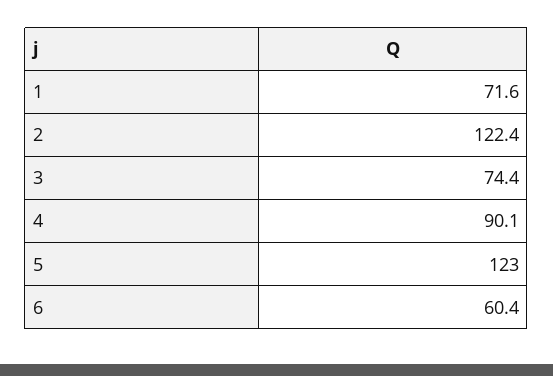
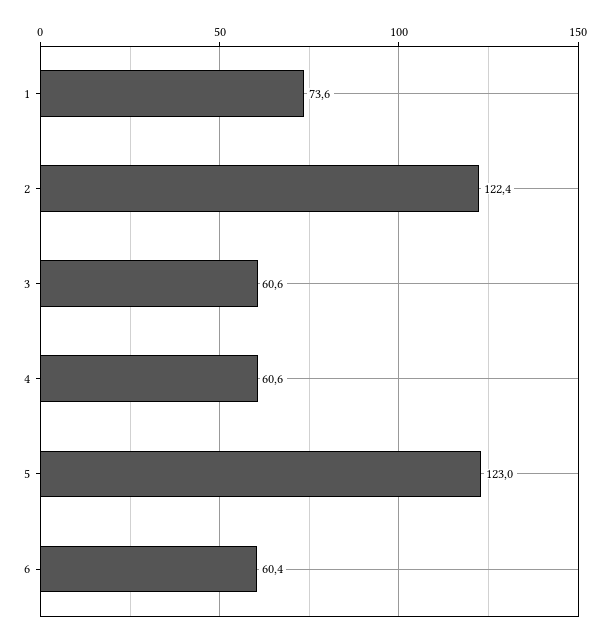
  {
-   "1": 71.6,
+   "1": 73.6,
    "2": 122.4,
-   "3": 74.4,
+   "3": 60.6,
-   "4": 90.1,
+   "4": 60.6,
    "5": 123,
    "6": 60.4
  }

